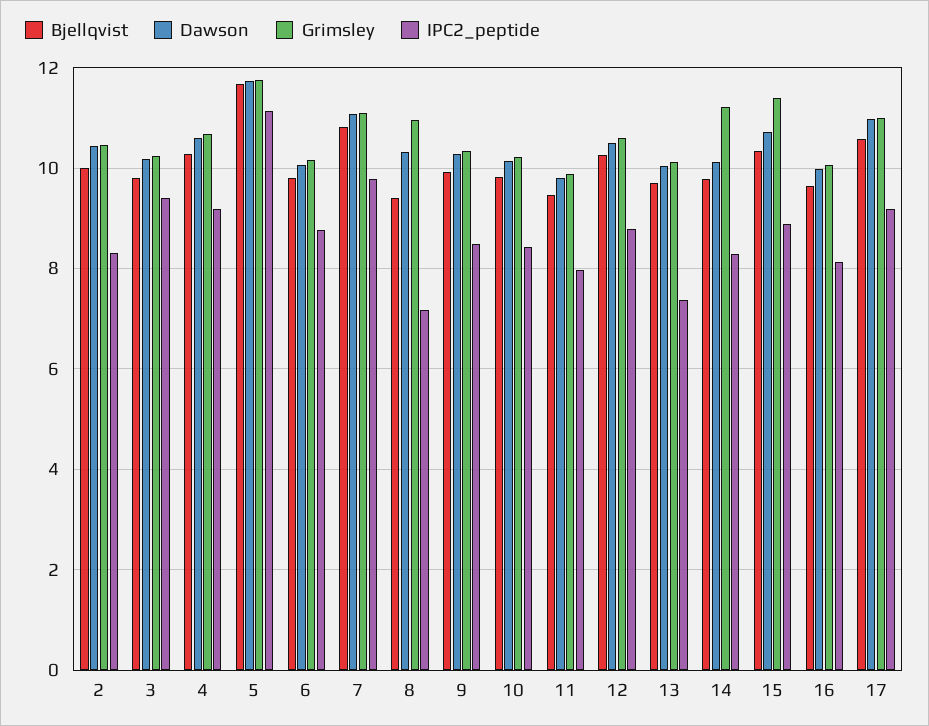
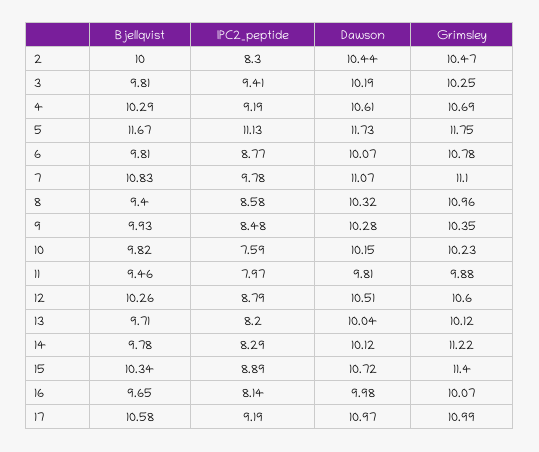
  {
    "Bjellqvist": {
      "2": 10,
      "3": 9.81,
      "4": 10.29,
      "5": 11.67,
      "6": 9.81,
      "7": 10.83,
      "8": 9.4,
      "9": 9.93,
      "10": 9.82,
      "11": 9.46,
      "12": 10.26,
      "13": 9.71,
      "14": 9.78,
      "15": 10.34,
      "16": 9.65,
      "17": 10.58
    },
    "Dawson": {
      "2": 10.44,
      "3": 10.19,
      "4": 10.61,
      "5": 11.73,
      "6": 10.07,
      "7": 11.07,
      "8": 10.32,
      "9": 10.28,
      "10": 10.15,
      "11": 9.81,
      "12": 10.51,
      "13": 10.04,
      "14": 10.12,
      "15": 10.72,
      "16": 9.98,
      "17": 10.97
    },
    "Grimsley": {
      "2": 10.47,
      "3": 10.25,
      "4": 10.69,
      "5": 11.75,
-     "6": 10.2,
+     "6": 10.78,
      "7": 11.1,
      "8": 10.96,
      "9": 10.35,
      "10": 10.23,
      "11": 9.88,
      "12": 10.6,
      "13": 10.12,
      "14": 11.22,
      "15": 11.4,
      "16": 10.07,
      "17": 10.99
    },
    "IPC2_peptide": {
      "2": 8.3,
      "3": 9.41,
      "4": 9.19,
      "5": 11.13,
      "6": 8.77,
      "7": 9.78,
-     "8": 7.2,
+     "8": 8.58,
      "9": 8.48,
-     "10": 8.4,
+     "10": 7.59,
      "11": 7.97,
      "12": 8.79,
-     "13": 7.4,
+     "13": 8.2,
      "14": 8.29,
      "15": 8.89,
      "16": 8.14,
      "17": 9.19
    }
  }

